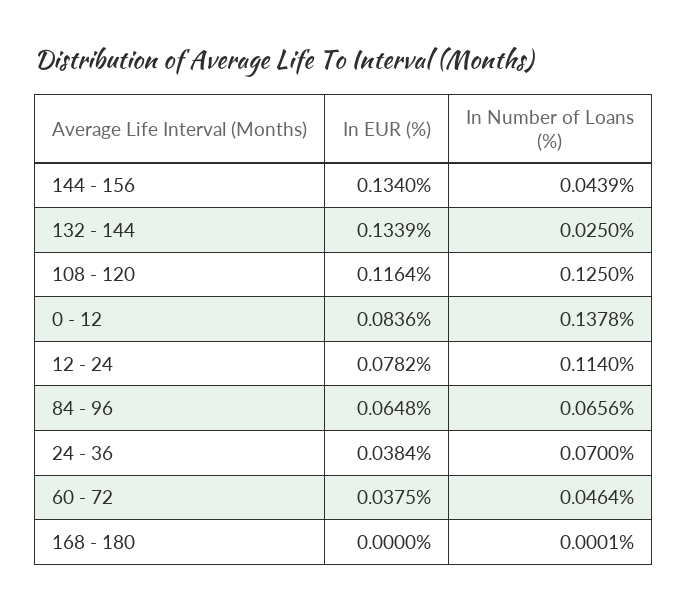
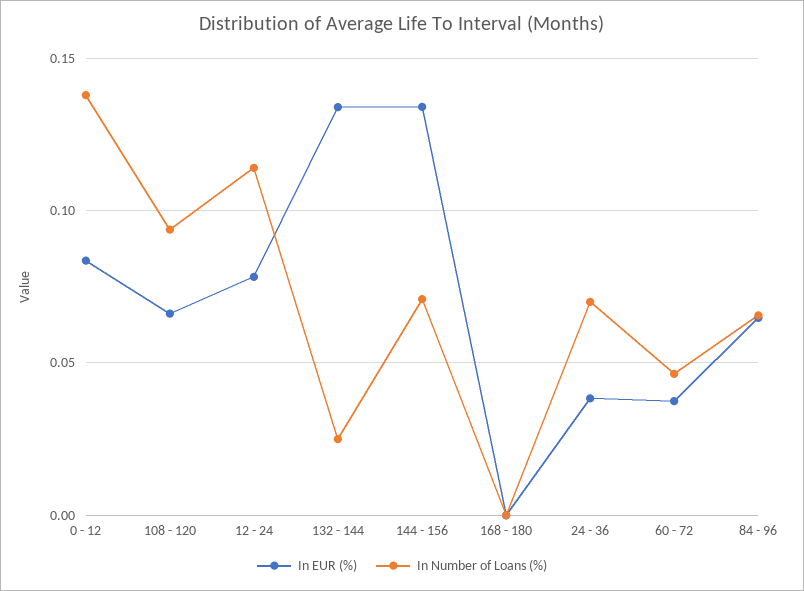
  {
    "In EUR (%)": {
      "144 - 156": 0.134,
      "132 - 144": 0.1339,
-     "108 - 120": 0.1164,
+     "108 - 120": 0.065,
      "0 - 12": 0.0836,
      "12 - 24": 0.0782,
      "84 - 96": 0.0648,
      "24 - 36": 0.0384,
      "60 - 72": 0.0375,
      "168 - 180": 0
    },
    "In Number of Loans (%)": {
-     "144 - 156": 0.0439,
+     "144 - 156": 0.07,
      "132 - 144": 0.025,
-     "108 - 120": 0.125,
+     "108 - 120": 0.095,
      "0 - 12": 0.1378,
      "12 - 24": 0.114,
      "84 - 96": 0.0656,
      "24 - 36": 0.07,
      "60 - 72": 0.0464,
      "168 - 180": 0.0001
    }
  }

